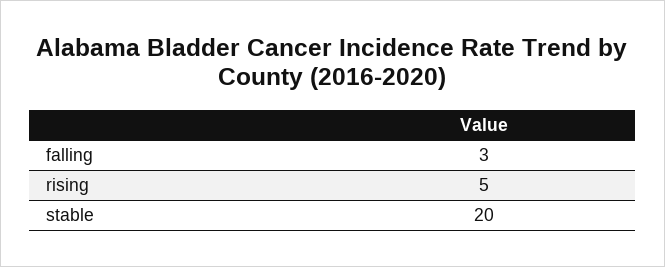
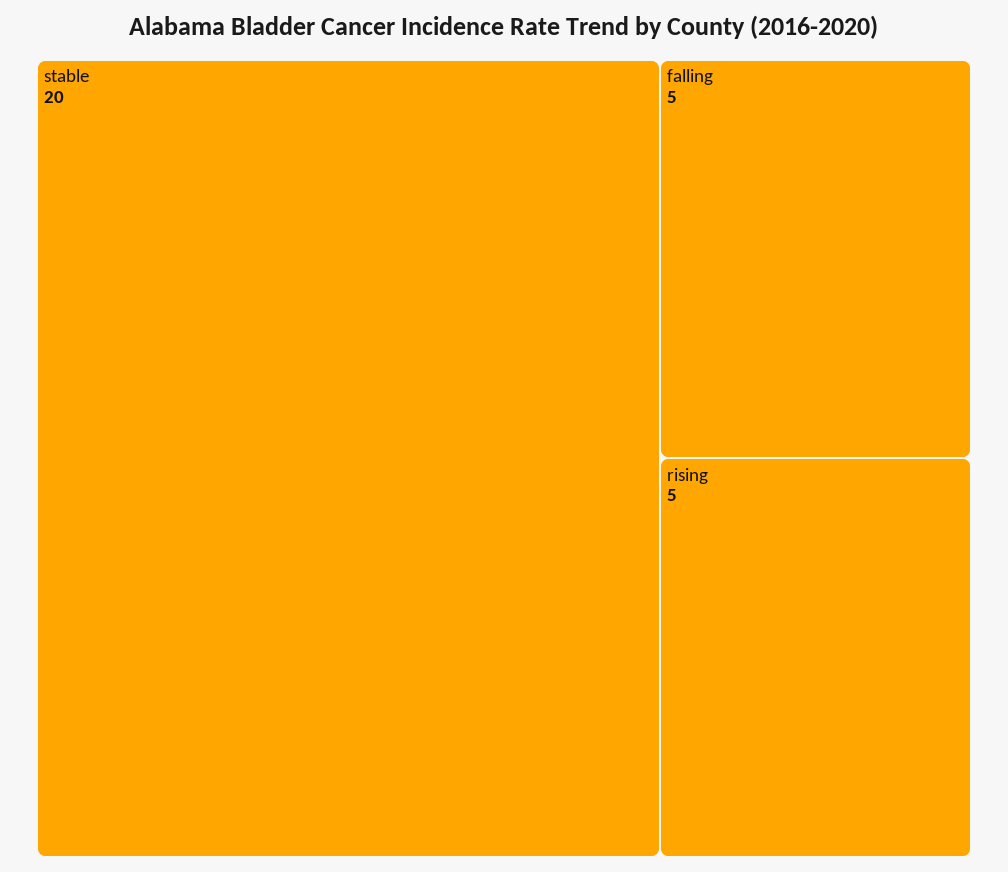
  {
-   "falling": 3,
+   "falling": 5,
    "rising": 5,
    "stable": 20
  }

